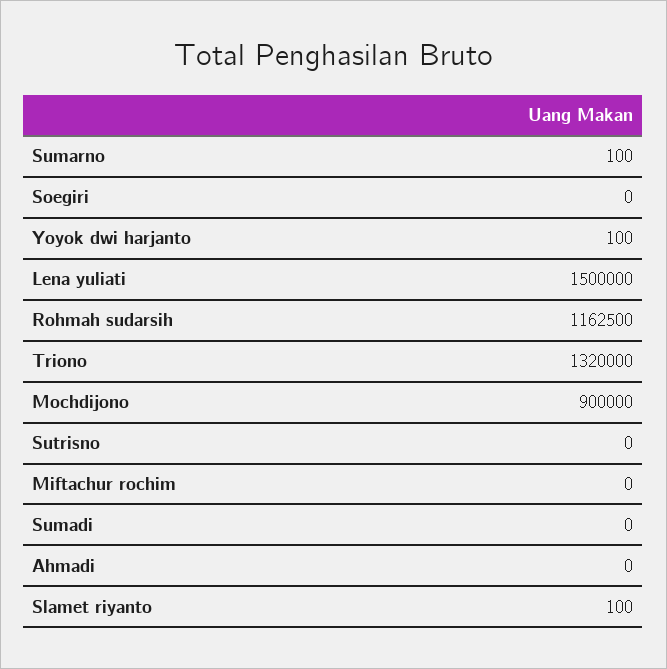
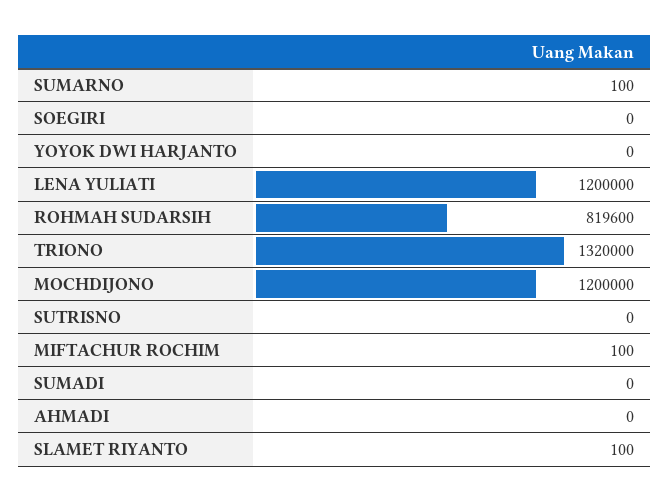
  {
    "Sumarno": 100,
    "Soegiri": 0,
-   "Yoyok dwi harjanto": 100,
+   "Yoyok dwi harjanto": 0,
-   "Lena yuliati": 1500000,
+   "Lena yuliati": 1200000,
-   "Rohmah sudarsih": 1162500,
+   "Rohmah sudarsih": 819600,
    "Triono": 1320000,
-   "Mochdijono": 900000,
+   "Mochdijono": 1200000,
    "Sutrisno": 0,
-   "Miftachur rochim": 0,
+   "Miftachur rochim": 100,
    "Sumadi": 0,
    "Ahmadi": 0,
    "Slamet riyanto": 100
  }

